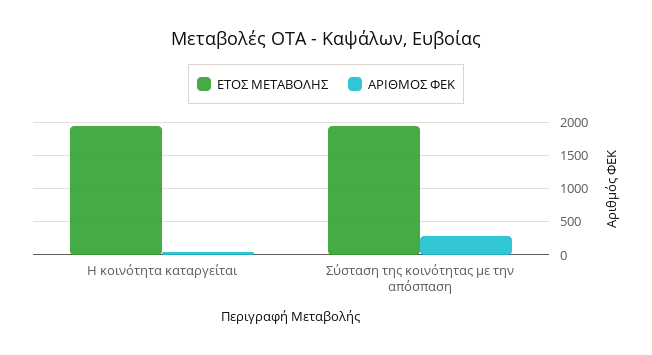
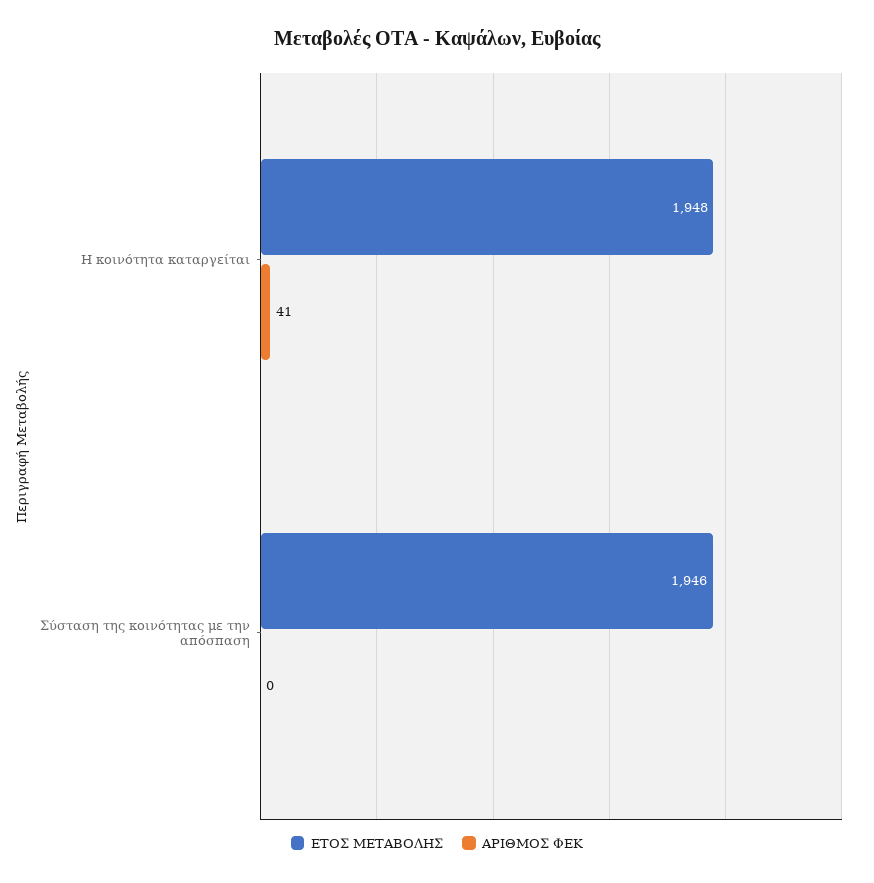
  {
    "ΕΤΟΣ ΜΕΤΑΒΟΛΗΣ": {
      "Η κοινότητα καταργείται": 1948,
      "Σύσταση της κοινότητας με την απόσπαση": 1946
    },
    "ΑΡΙΘΜΟΣ ΦΕΚ": {
      "Η κοινότητα καταργείται": 41,
-     "Σύσταση της κοινότητας με την απόσπαση": 300
+     "Σύσταση της κοινότητας με την απόσπαση": 0
    }
  }

